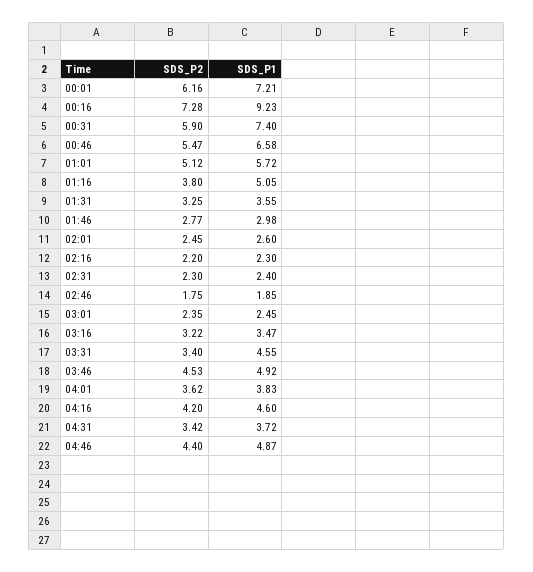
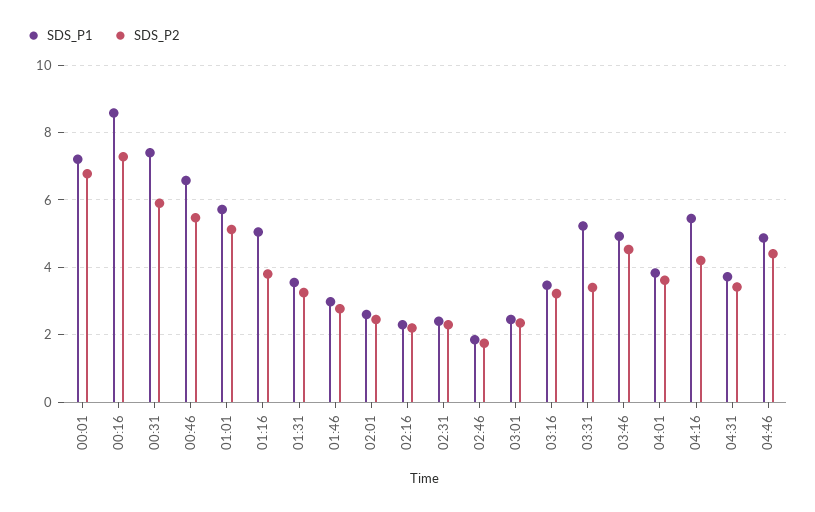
  {
    "SDS_P2": {
-     "00:01": 6.16,
+     "00:01": 6.8,
      "00:16": 7.28,
      "00:31": 5.9,
      "00:46": 5.47,
      "01:01": 5.12,
      "01:16": 3.8,
      "01:31": 3.25,
      "01:46": 2.77,
      "02:01": 2.45,
      "02:16": 2.2,
      "02:31": 2.3,
      "02:46": 1.75,
      "03:01": 2.35,
      "03:16": 3.22,
      "03:31": 3.4,
      "03:46": 4.53,
      "04:01": 3.62,
      "04:16": 4.2,
      "04:31": 3.42,
      "04:46": 4.4
    },
    "SDS_P1": {
      "00:01": 7.21,
-     "00:16": 9.23,
+     "00:16": 8.6,
      "00:31": 7.4,
      "00:46": 6.58,
      "01:01": 5.72,
      "01:16": 5.05,
      "01:31": 3.55,
      "01:46": 2.98,
      "02:01": 2.6,
      "02:16": 2.3,
      "02:31": 2.4,
      "02:46": 1.85,
      "03:01": 2.45,
      "03:16": 3.47,
-     "03:31": 4.55,
+     "03:31": 5.2,
      "03:46": 4.92,
      "04:01": 3.83,
-     "04:16": 4.6,
+     "04:16": 5.4,
      "04:31": 3.72,
      "04:46": 4.87
    }
  }

